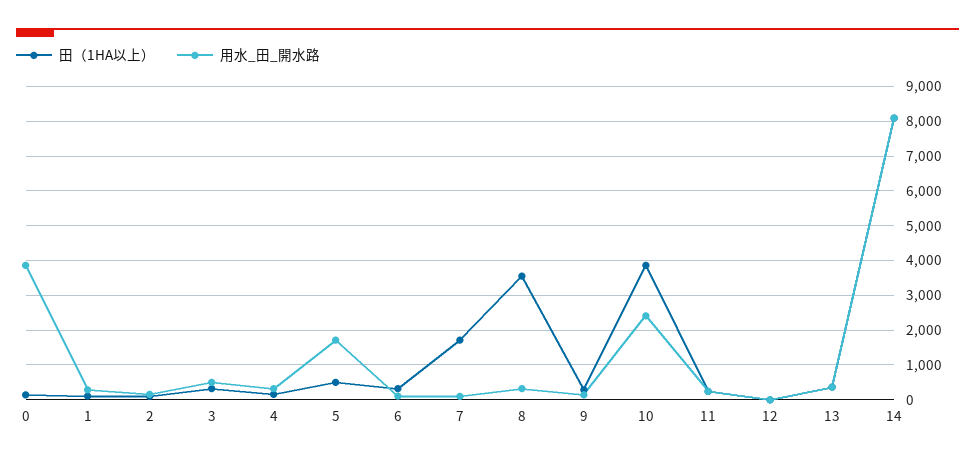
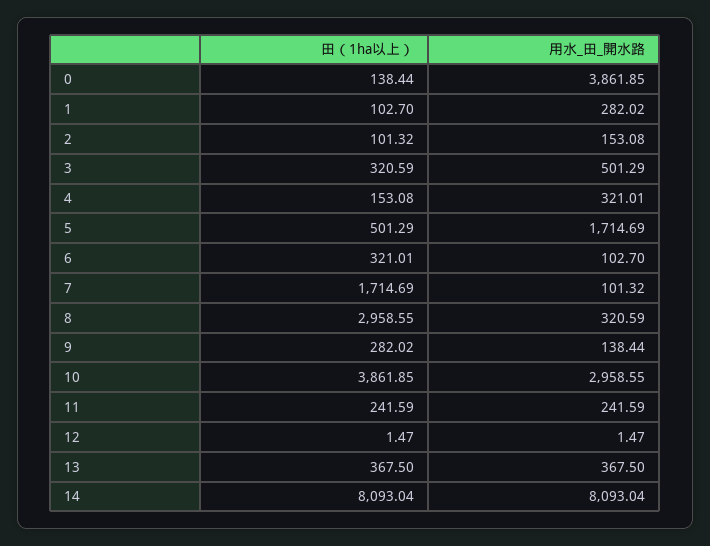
  {
    "田（1HA以上）": {
      "0": 138.44,
      "1": 102.7,
      "2": 101.32,
      "3": 320.59,
      "4": 153.08,
      "5": 501.29,
      "6": 321.01,
      "7": 1714.69,
-     "8": 3600,
+     "8": 2958.55,
      "9": 282.02,
      "10": 3861.85,
      "11": 241.59,
      "12": 1.47,
      "13": 367.5,
      "14": 8093.04
    },
    "用水_田_開水路": {
      "0": 3861.85,
      "1": 282.02,
      "2": 153.08,
      "3": 501.29,
      "4": 321.01,
      "5": 1714.69,
      "6": 102.7,
      "7": 101.32,
      "8": 320.59,
      "9": 138.44,
-     "10": 2400,
+     "10": 2958.55,
      "11": 241.59,
      "12": 1.47,
      "13": 367.5,
      "14": 8093.04
    }
  }

